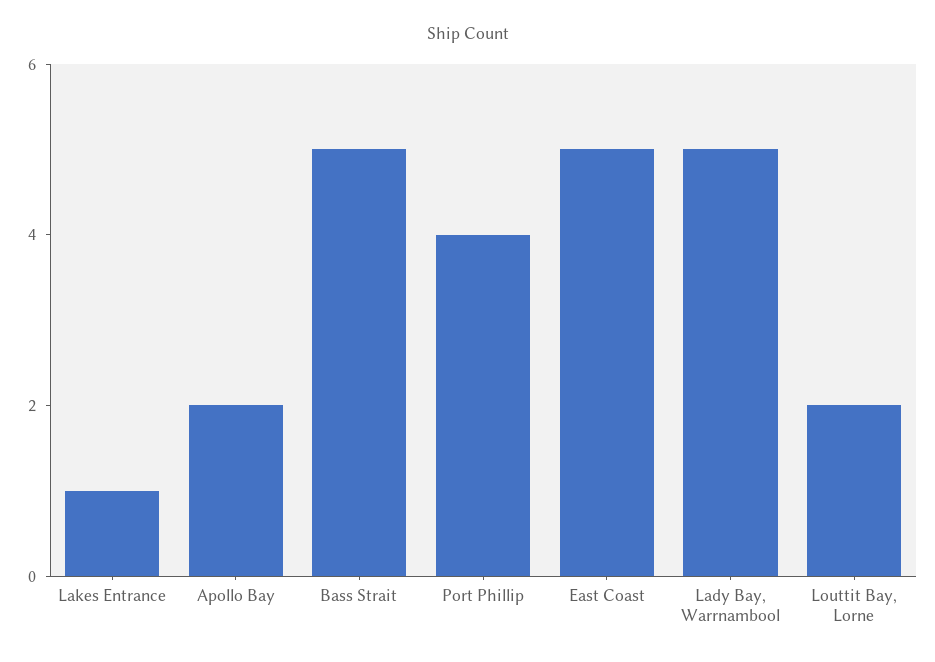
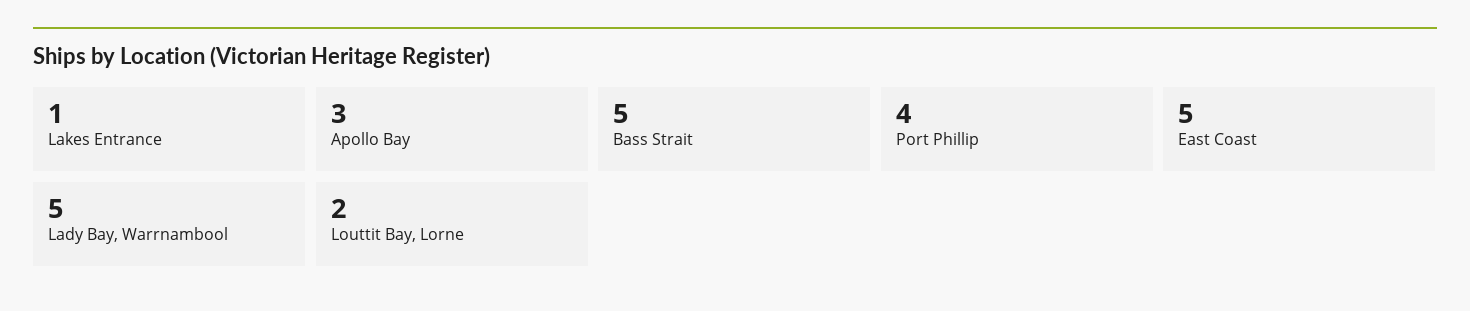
  {
    "Lakes Entrance": 1,
-   "Apollo Bay": 2,
+   "Apollo Bay": 3,
    "Bass Strait": 5,
    "Port Phillip": 4,
    "East Coast": 5,
    "Lady Bay, Warrnambool": 5,
    "Louttit Bay, Lorne": 2
  }

